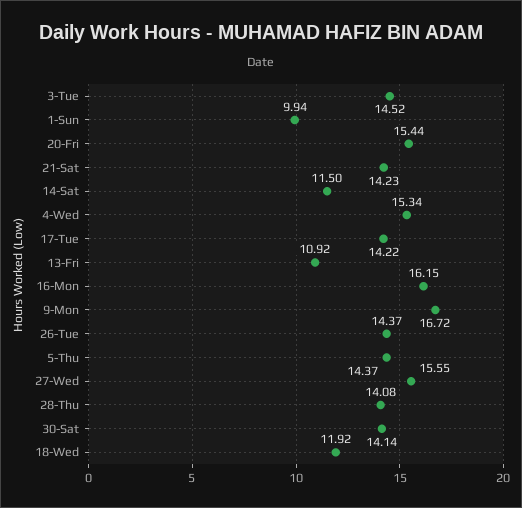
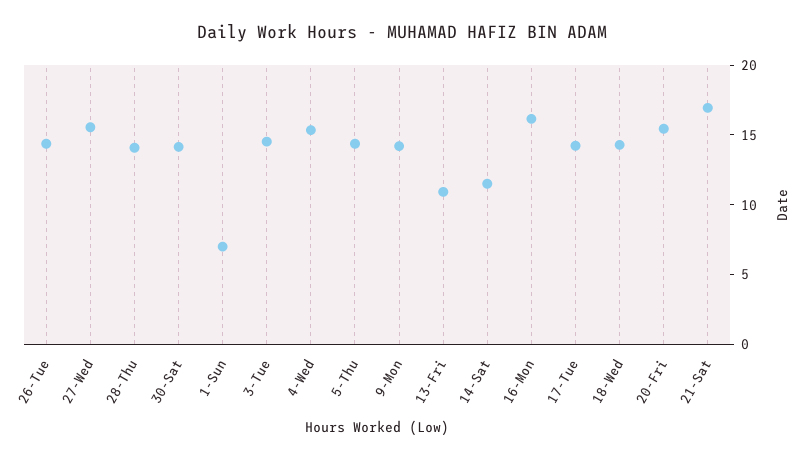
  {
    "3-Tue": 14.52,
-   "1-Sun": 9.94,
+   "1-Sun": 7,
    "20-Fri": 15.44,
-   "21-Sat": 14.23,
+   "21-Sat": 17,
    "14-Sat": 11.5,
    "4-Wed": 15.34,
    "17-Tue": 14.22,
    "13-Fri": 10.92,
    "16-Mon": 16.15,
-   "9-Mon": 16.72,
+   "9-Mon": 14,
    "26-Tue": 14.37,
    "5-Thu": 14.37,
    "27-Wed": 15.55,
    "28-Thu": 14.08,
    "30-Sat": 14.14,
-   "18-Wed": 11.92
+   "18-Wed": 14
  }

